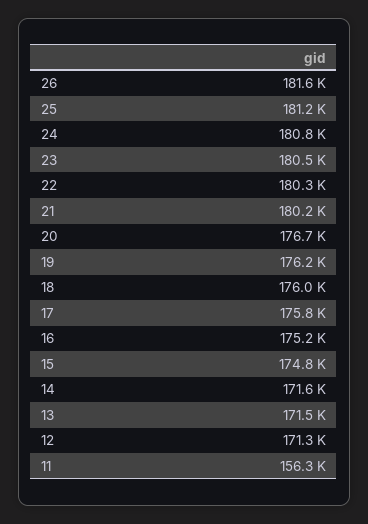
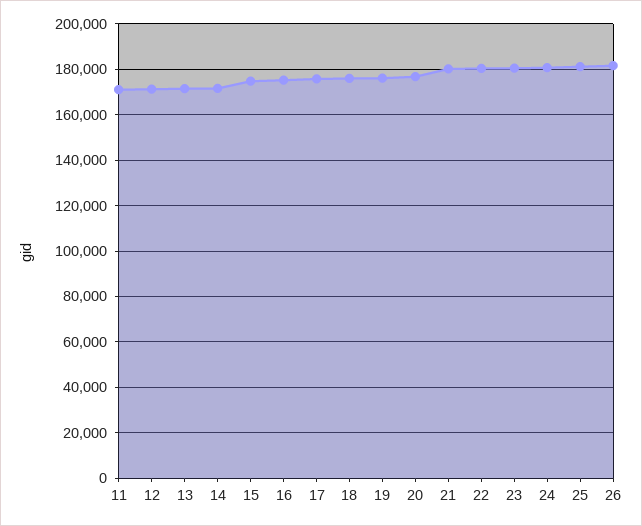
  {
    "26": 181600,
    "25": 181200,
    "24": 180800,
    "23": 180500,
    "22": 180300,
    "21": 180200,
    "20": 176700,
    "19": 176200,
    "18": 176000,
    "17": 175800,
    "16": 175200,
    "15": 174800,
    "14": 171600,
    "13": 171500,
    "12": 171300,
-   "11": 156300
+   "11": 170000
  }

